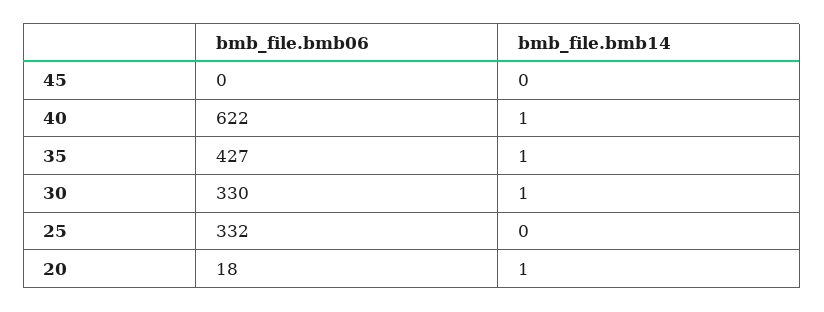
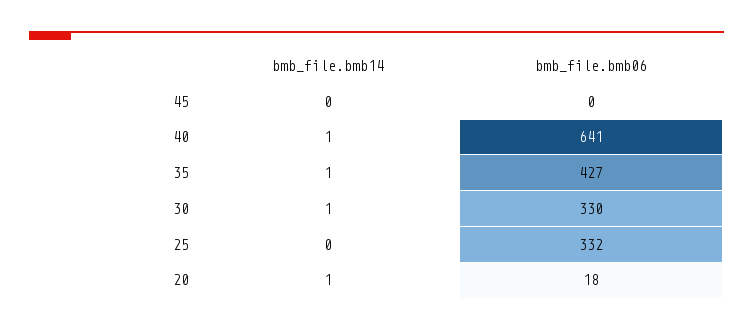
  {
    "bmb_file.bmb06": {
      "45": 0,
-     "40": 622,
+     "40": 641,
      "35": 427,
      "30": 330,
      "25": 332,
      "20": 18
    },
    "bmb_file.bmb14": {
      "45": 0,
      "40": 1,
      "35": 1,
      "30": 1,
      "25": 0,
      "20": 1
    }
  }

